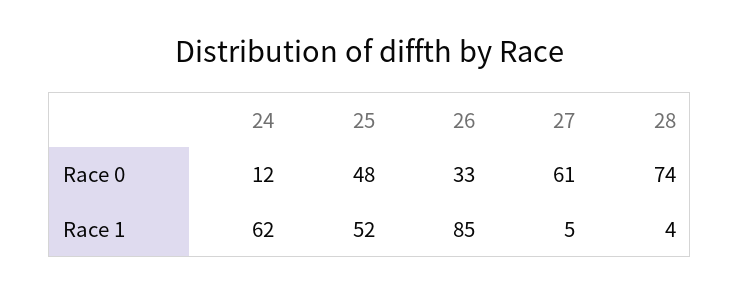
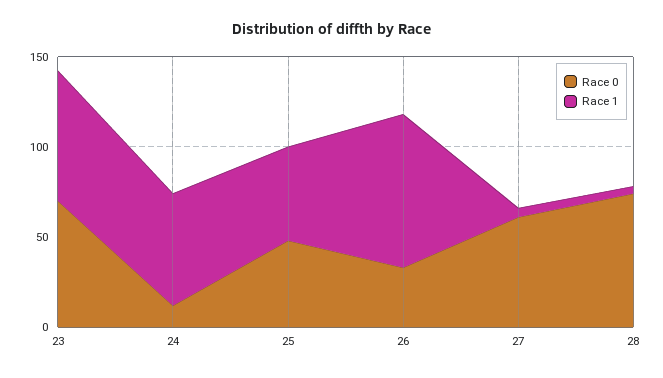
  {
    "Race 0": {
      "24": 12,
      "25": 48,
      "26": 33,
      "27": 61,
-     "28": 74
+     "28": 74,
+     "23": 70
    },
    "Race 1": {
      "24": 62,
      "25": 52,
      "26": 85,
      "27": 5,
-     "28": 4
+     "28": 4,
+     "23": 70
    }
  }

